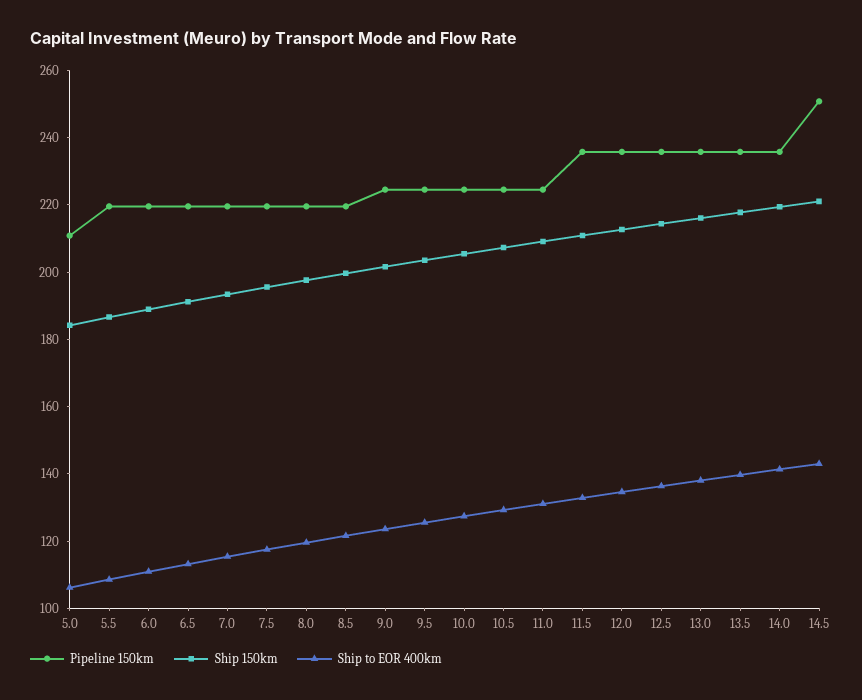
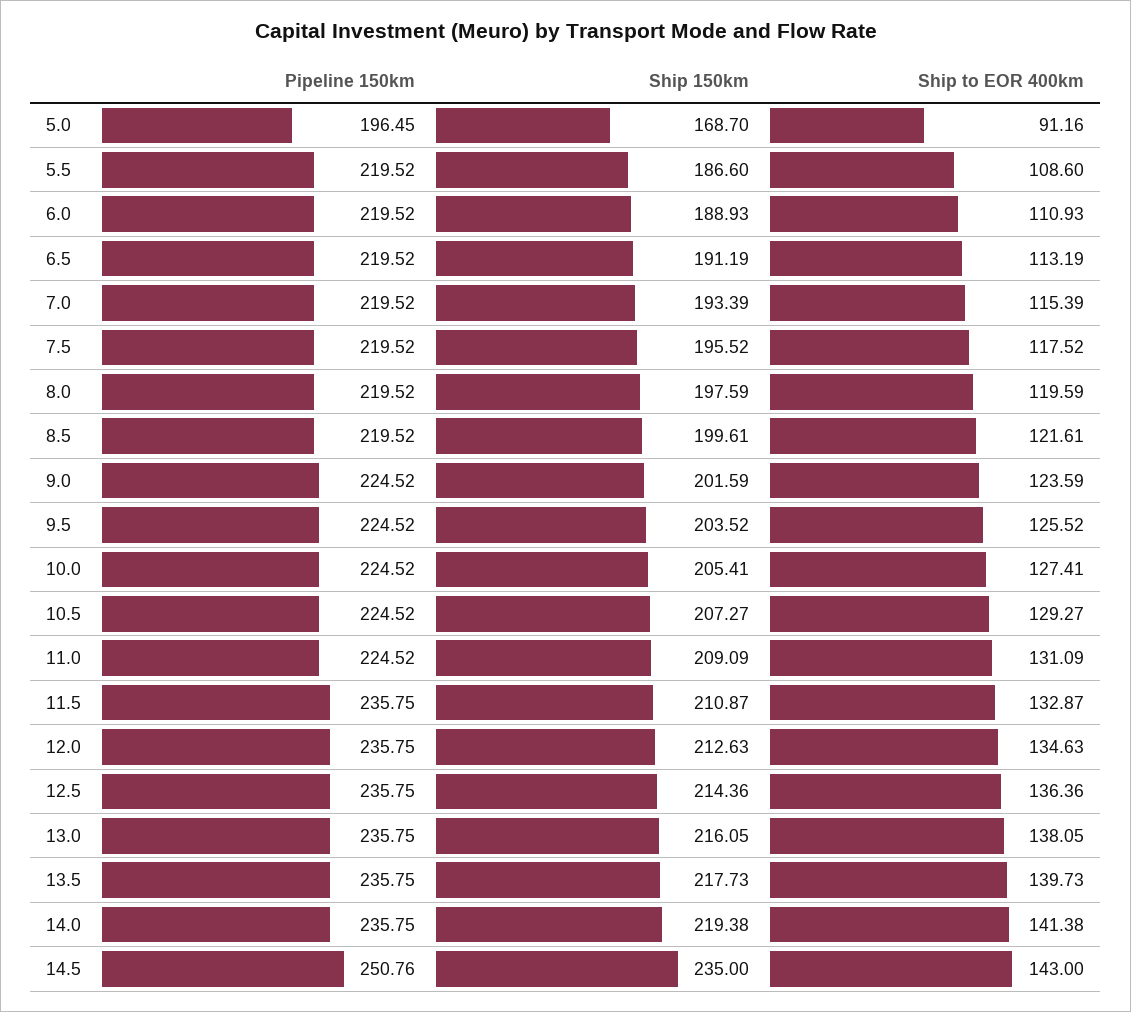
  {
    "Pipeline 150km": {
-     "5.0": 210,
+     "5.0": 196.45,
      "5.5": 219.52,
      "6.0": 219.52,
      "6.5": 219.52,
      "7.0": 219.52,
      "7.5": 219.52,
      "8.0": 219.52,
      "8.5": 219.52,
      "9.0": 224.52,
      "9.5": 224.52,
      "10.0": 224.52,
      "10.5": 224.52,
      "11.0": 224.52,
      "11.5": 235.75,
      "12.0": 235.75,
      "12.5": 235.75,
      "13.0": 235.75,
      "13.5": 235.75,
      "14.0": 235.75,
      "14.5": 250.76
    },
    "Ship 150km": {
-     "5.0": 185,
+     "5.0": 168.7,
      "5.5": 186.6,
      "6.0": 188.93,
      "6.5": 191.19,
      "7.0": 193.39,
      "7.5": 195.52,
      "8.0": 197.59,
      "8.5": 199.61,
      "9.0": 201.59,
      "9.5": 203.52,
      "10.0": 205.41,
      "10.5": 207.27,
      "11.0": 209.09,
      "11.5": 210.87,
      "12.0": 212.63,
      "12.5": 214.36,
      "13.0": 216.05,
      "13.5": 217.73,
      "14.0": 219.38,
-     "14.5": 220
+     "14.5": 235
    },
    "Ship to EOR 400km": {
-     "5.0": 105,
+     "5.0": 91.16,
      "5.5": 108.6,
      "6.0": 110.93,
      "6.5": 113.19,
      "7.0": 115.39,
      "7.5": 117.52,
      "8.0": 119.59,
      "8.5": 121.61,
      "9.0": 123.59,
      "9.5": 125.52,
      "10.0": 127.41,
      "10.5": 129.27,
      "11.0": 131.09,
      "11.5": 132.87,
      "12.0": 134.63,
      "12.5": 136.36,
      "13.0": 138.05,
      "13.5": 139.73,
      "14.0": 141.38,
      "14.5": 143
    }
  }

